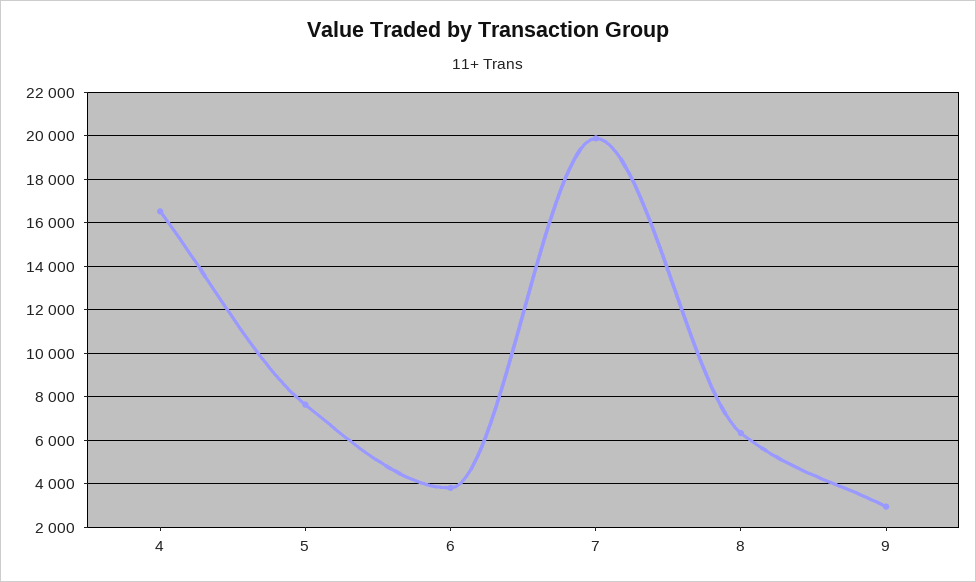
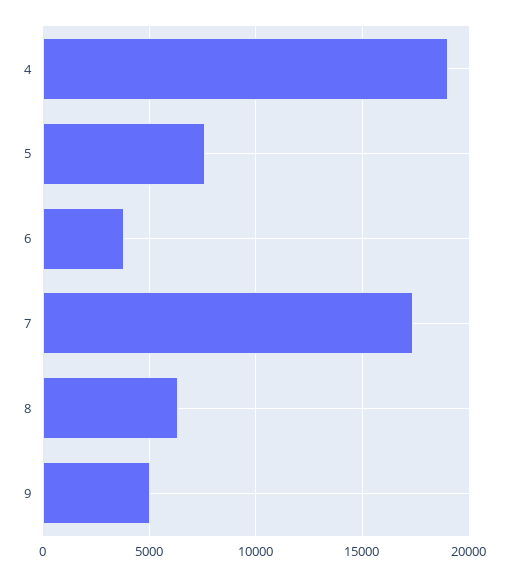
  {
-   "4": 16500,
+   "4": 19000,
    "5": 7500,
    "6": 4000,
-   "7": 20000,
+   "7": 17500,
    "8": 6500,
-   "9": 3000
+   "9": 5000
  }

